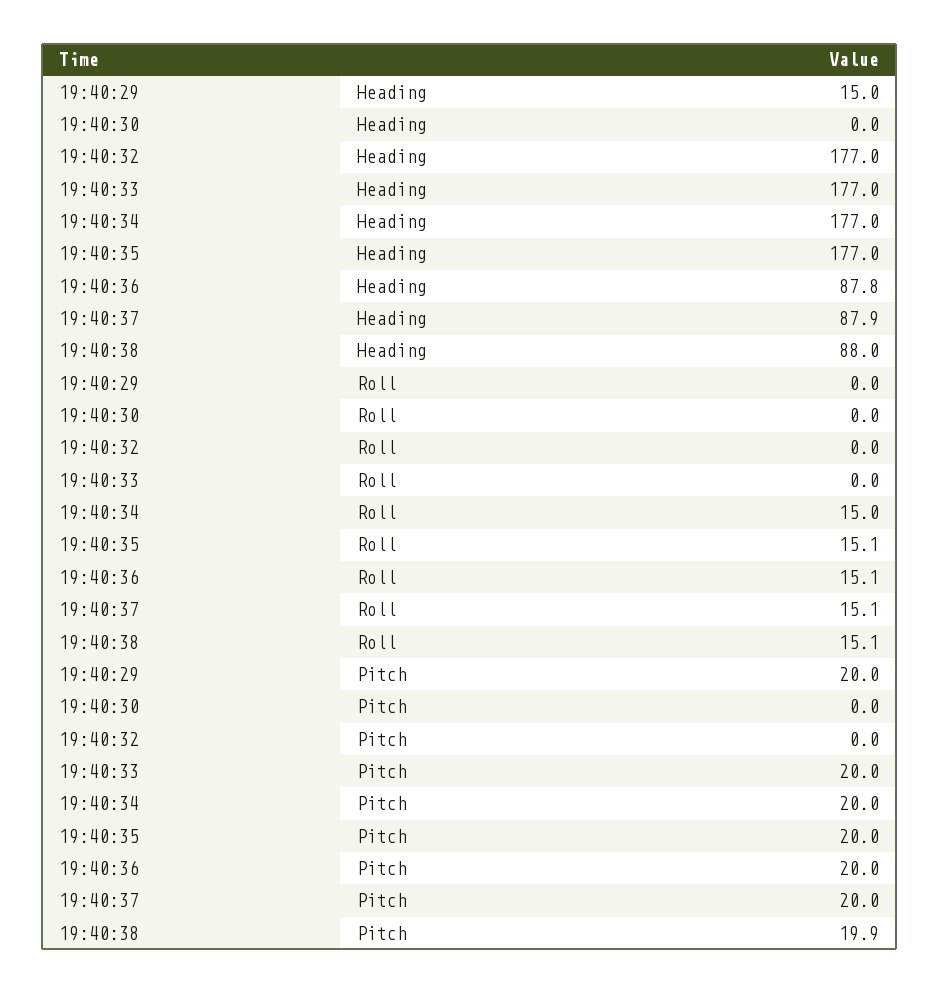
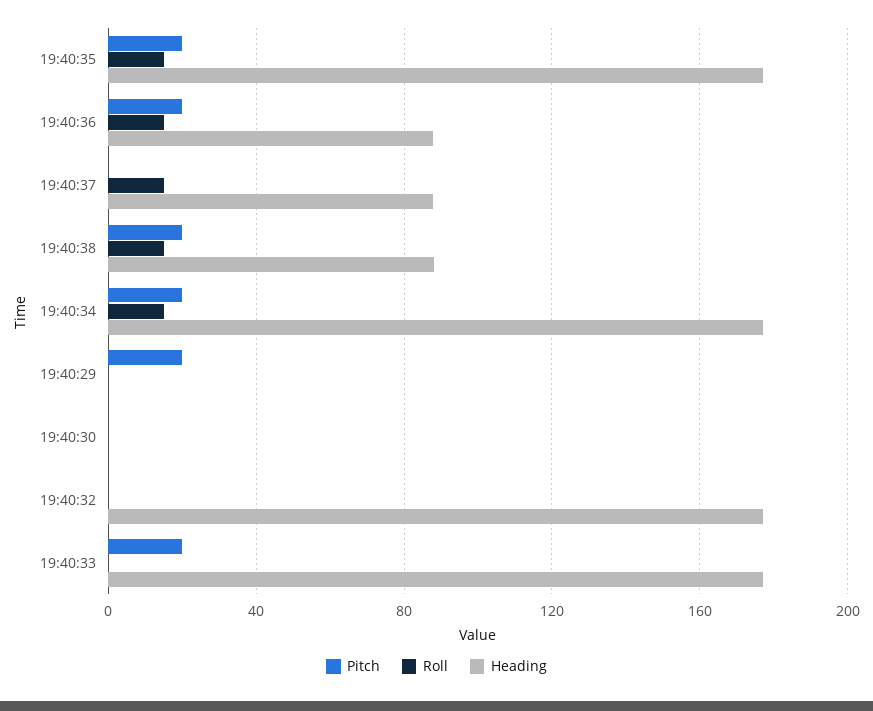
  {
    "Heading": {
-     "19:40:29": 15,
+     "19:40:29": 0,
      "19:40:30": 0,
      "19:40:32": 177,
      "19:40:33": 177,
      "19:40:34": 177,
      "19:40:35": 177,
      "19:40:36": 87.8,
      "19:40:37": 87.9,
      "19:40:38": 88
    },
    "Roll": {
      "19:40:29": 0,
      "19:40:30": 0,
      "19:40:32": 0,
      "19:40:33": 0,
      "19:40:34": 15,
      "19:40:35": 15.1,
      "19:40:36": 15.1,
      "19:40:37": 15.1,
      "19:40:38": 15.1
    },
    "Pitch": {
      "19:40:29": 20,
      "19:40:30": 0,
      "19:40:32": 0,
      "19:40:33": 20,
      "19:40:34": 20,
      "19:40:35": 20,
      "19:40:36": 20,
-     "19:40:37": 20,
+     "19:40:37": 0,
      "19:40:38": 19.9
    }
  }

